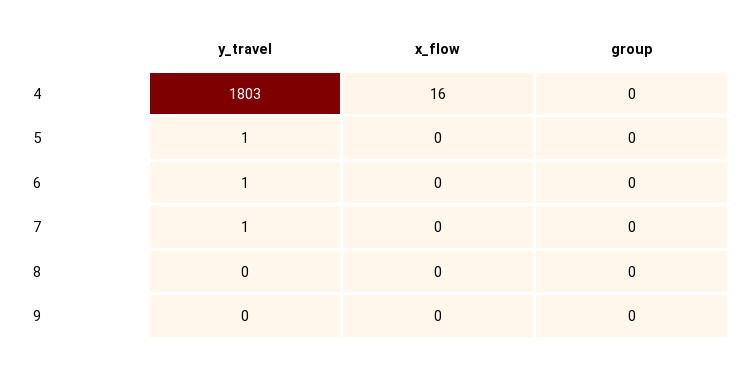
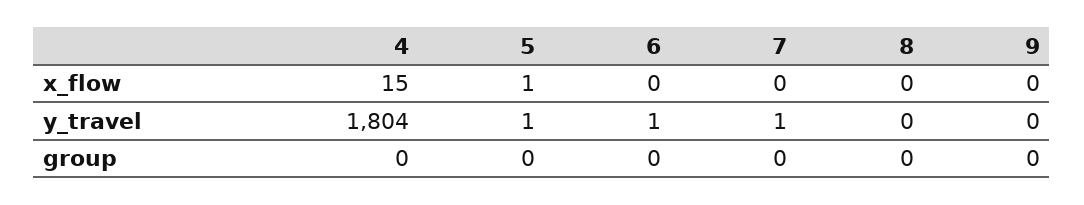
  {
    "y_travel": {
-     "4": 1803,
+     "4": 1804,
      "5": 1,
      "6": 1,
      "7": 1,
      "8": 0,
      "9": 0
    },
    "x_flow": {
-     "4": 16,
+     "4": 15,
-     "5": 0,
+     "5": 1,
      "6": 0,
      "7": 0,
      "8": 0,
      "9": 0
    },
    "group": {
      "4": 0,
      "5": 0,
      "6": 0,
      "7": 0,
      "8": 0,
      "9": 0
    }
  }

